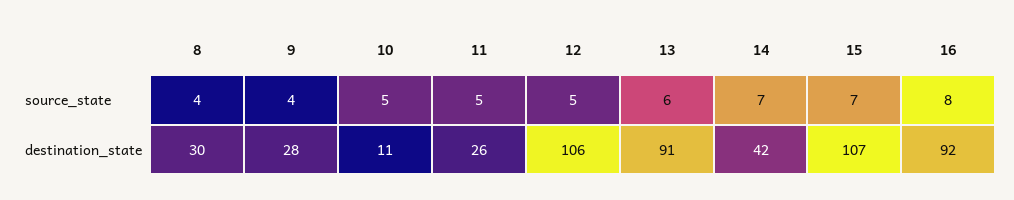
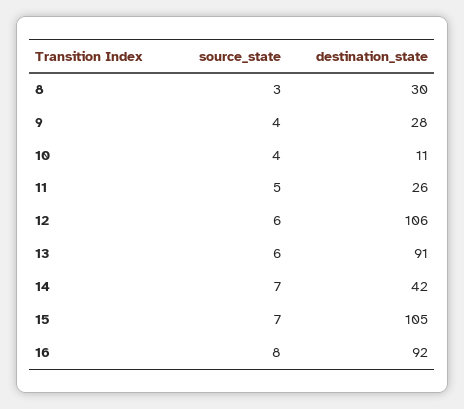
  {
    "8": {
-     "source_state": 4,
+     "source_state": 3,
      "destination_state": 30
    },
    "9": {
      "source_state": 4,
      "destination_state": 28
    },
    "10": {
-     "source_state": 5,
+     "source_state": 4,
      "destination_state": 11
    },
    "11": {
      "source_state": 5,
      "destination_state": 26
    },
    "12": {
-     "source_state": 5,
+     "source_state": 6,
      "destination_state": 106
    },
    "13": {
      "source_state": 6,
      "destination_state": 91
    },
    "14": {
      "source_state": 7,
      "destination_state": 42
    },
    "15": {
      "source_state": 7,
-     "destination_state": 107
+     "destination_state": 105
    },
    "16": {
      "source_state": 8,
      "destination_state": 92
    }
  }

